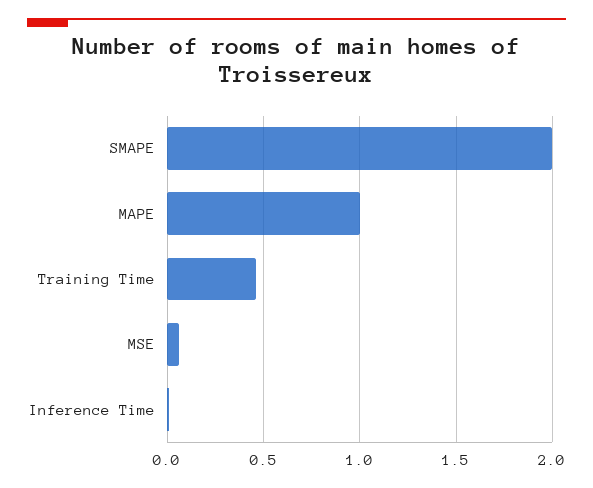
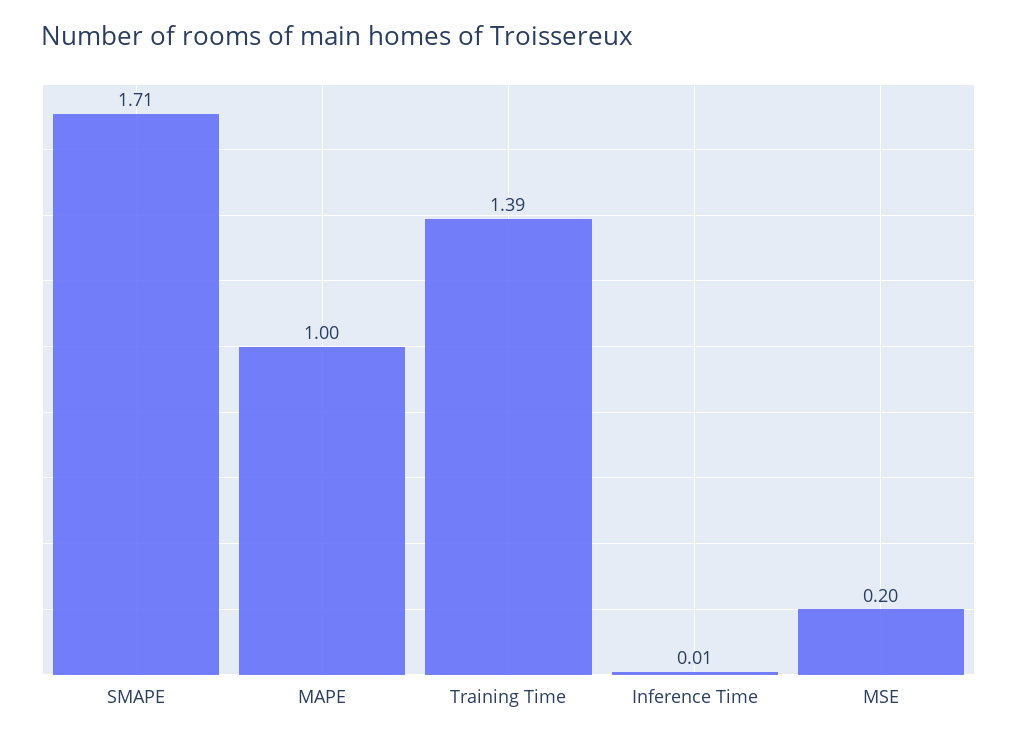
  {
-   "SMAPE": 2,
+   "SMAPE": 1.71,
    "MAPE": 1,
-   "Training Time": 0.45,
+   "Training Time": 1.39,
-   "MSE": 0.05,
+   "MSE": 0.2,
    "Inference Time": 0.01
  }

